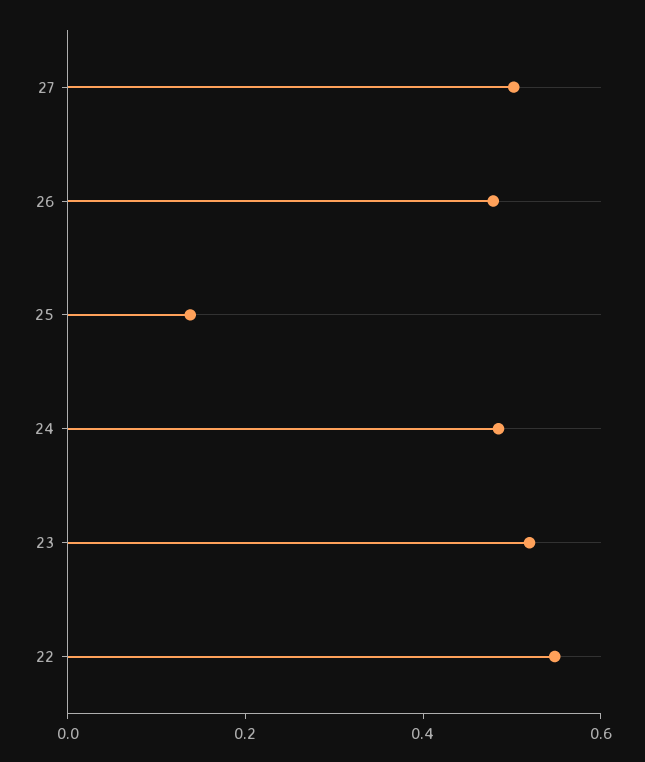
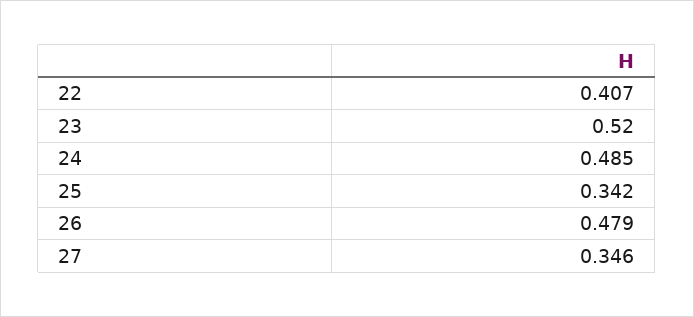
  {
-   "27": 0.5,
+   "27": 0.346,
    "26": 0.479,
-   "25": 0.15,
+   "25": 0.342,
    "24": 0.485,
    "23": 0.52,
-   "22": 0.55
+   "22": 0.407
  }

